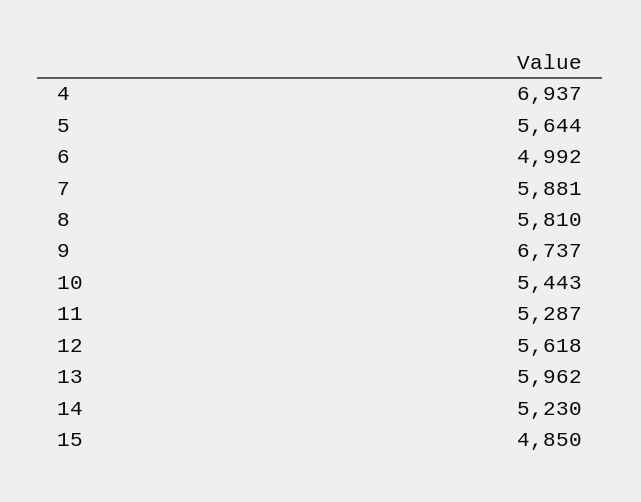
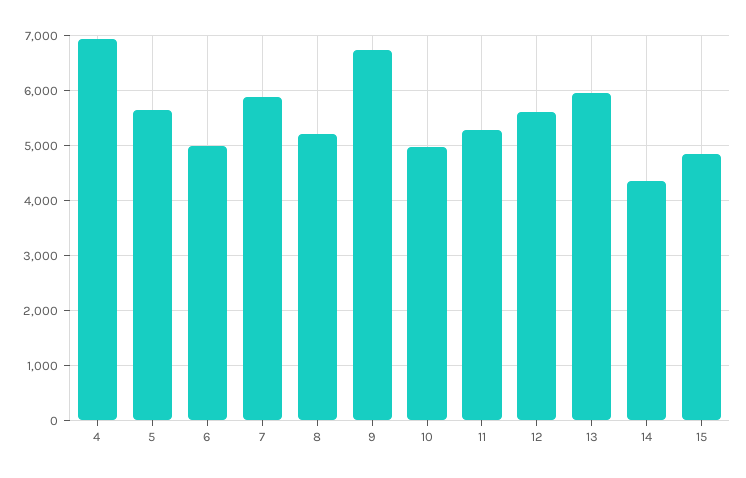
  {
    "4": 6937,
    "5": 5644,
    "6": 4992,
    "7": 5881,
-   "8": 5810,
+   "8": 5200,
    "9": 6737,
-   "10": 5443,
+   "10": 5000,
    "11": 5287,
    "12": 5618,
    "13": 5962,
-   "14": 5230,
+   "14": 4400,
    "15": 4850
  }

